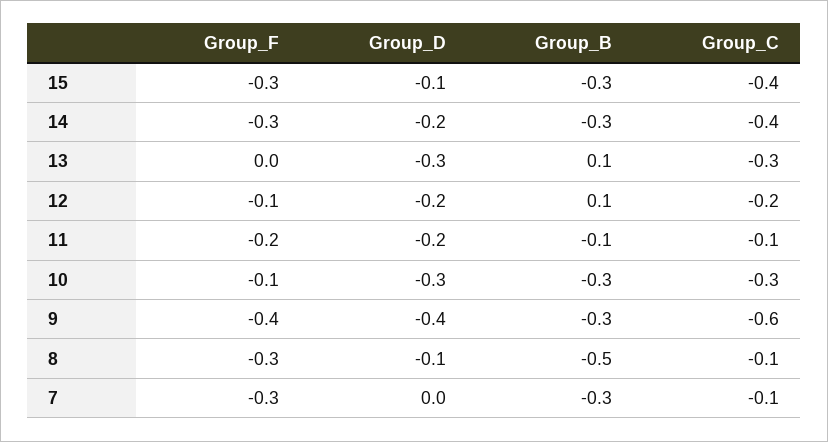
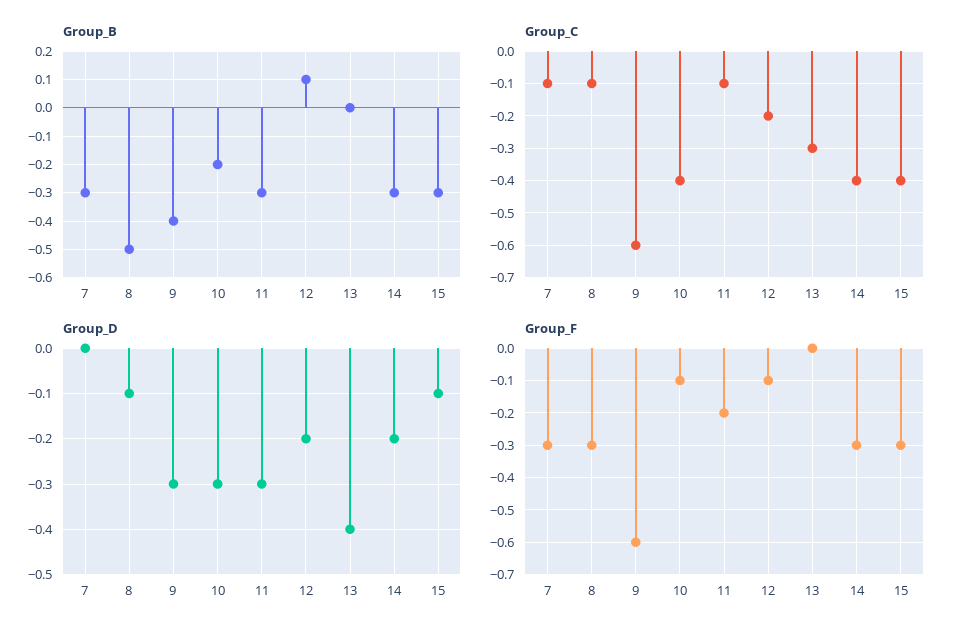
  {
    "Group_F": {
      "15": -0.3,
      "14": -0.3,
      "13": 0,
      "12": -0.1,
      "11": -0.2,
      "10": -0.1,
-     "9": -0.4,
+     "9": -0.6,
      "8": -0.3,
      "7": -0.3
    },
    "Group_D": {
      "15": -0.1,
      "14": -0.2,
-     "13": -0.3,
+     "13": -0.4,
      "12": -0.2,
-     "11": -0.2,
+     "11": -0.3,
      "10": -0.3,
-     "9": -0.4,
+     "9": -0.3,
      "8": -0.1,
      "7": 0
    },
    "Group_B": {
      "15": -0.3,
      "14": -0.3,
-     "13": 0.1,
+     "13": 0,
      "12": 0.1,
-     "11": -0.1,
+     "11": -0.3,
-     "10": -0.3,
+     "10": -0.2,
-     "9": -0.3,
+     "9": -0.4,
      "8": -0.5,
      "7": -0.3
    },
    "Group_C": {
      "15": -0.4,
      "14": -0.4,
      "13": -0.3,
      "12": -0.2,
      "11": -0.1,
-     "10": -0.3,
+     "10": -0.4,
      "9": -0.6,
      "8": -0.1,
      "7": -0.1
    }
  }

